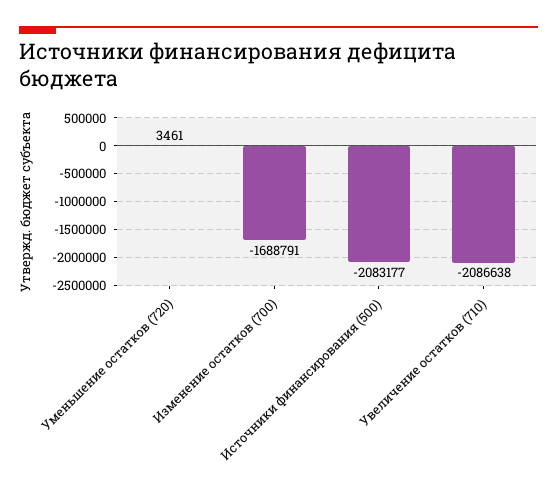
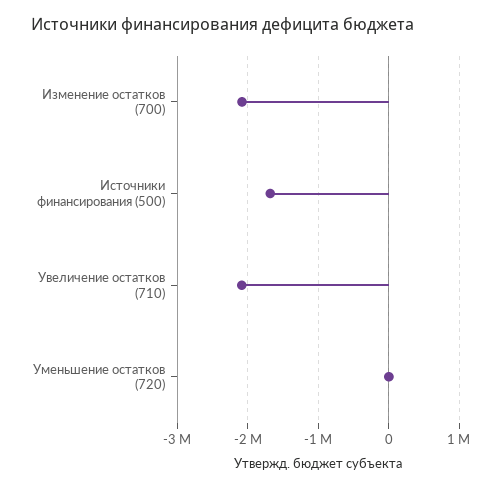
  {
    "Уменьшение остатков (720)": 3461,
-   "Изменение остатков (700)": -1688791,
+   "Изменение остатков (700)": -2100000,
-   "Источники финансирования (500)": -2083177,
+   "Источники финансирования (500)": -1700000,
    "Увеличение остатков (710)": -2086638
  }

